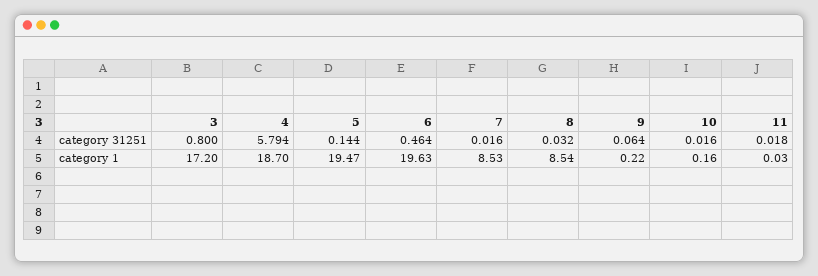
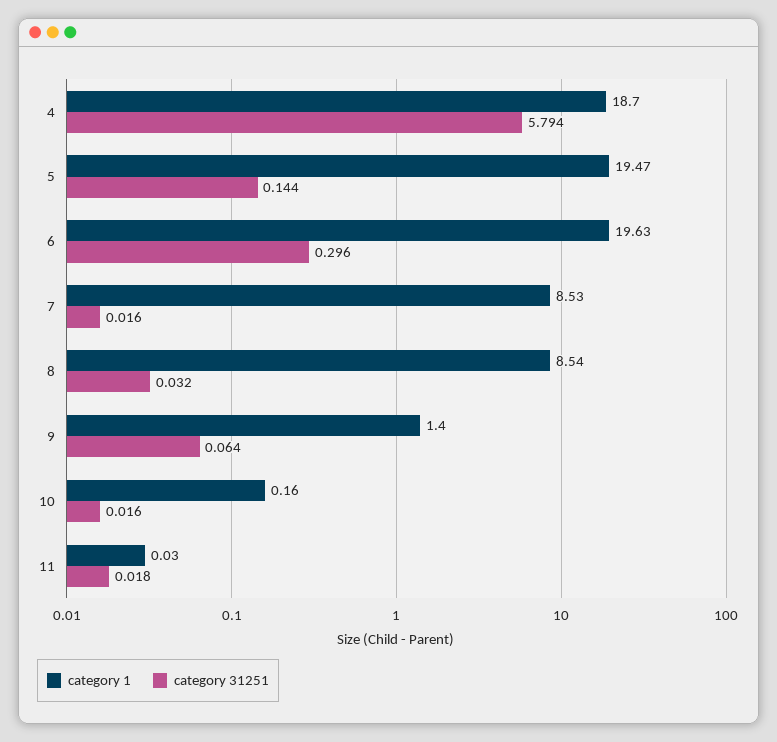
  {
    "category 31251": {
-     "3": 0.8,
      "4": 5.794,
      "5": 0.144,
-     "6": 0.464,
+     "6": 0.296,
      "7": 0.016,
      "8": 0.032,
      "9": 0.064,
      "10": 0.016,
      "11": 0.018
    },
    "category 1": {
-     "3": 17.2,
      "4": 18.7,
      "5": 19.47,
      "6": 19.63,
      "7": 8.53,
      "8": 8.54,
-     "9": 0.22,
+     "9": 1.4,
      "10": 0.16,
      "11": 0.03
    }
  }

